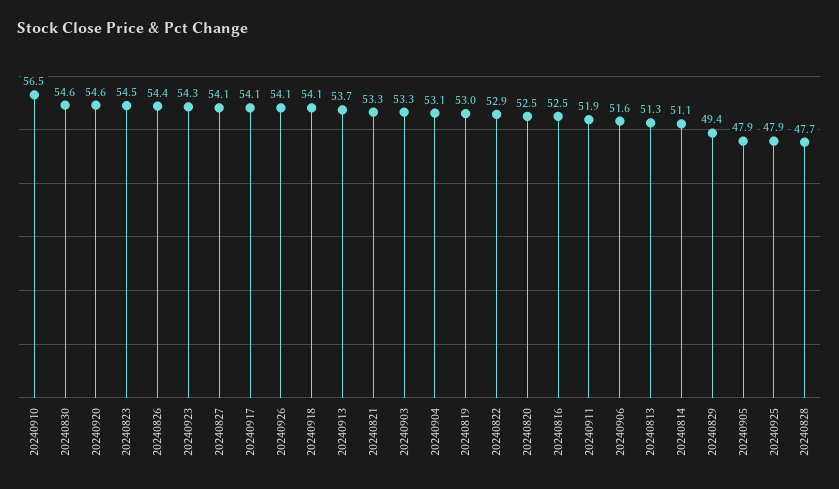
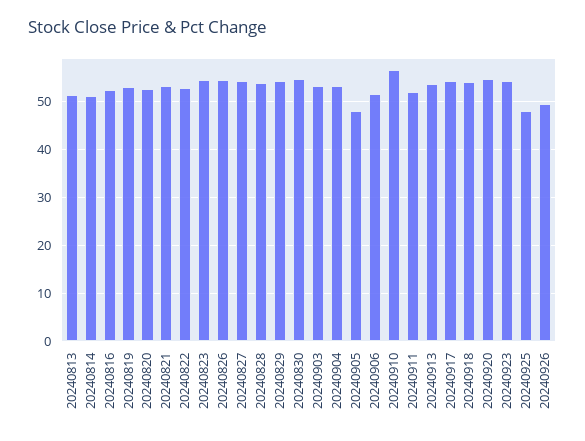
  {
    "20240910": 56.5,
    "20240830": 54.6,
    "20240920": 54.6,
    "20240823": 54.5,
    "20240826": 54.4,
    "20240923": 54.3,
    "20240827": 54.1,
    "20240917": 54.1,
-   "20240926": 54.1,
+   "20240926": 50,
    "20240918": 54.1,
    "20240913": 53.7,
    "20240821": 53.3,
    "20240903": 53.3,
    "20240904": 53.1,
    "20240819": 53,
    "20240822": 52.9,
    "20240820": 52.5,
    "20240816": 52.5,
    "20240911": 51.9,
    "20240906": 51.6,
    "20240813": 51.3,
    "20240814": 51.1,
-   "20240829": 49.4,
+   "20240829": 54,
    "20240905": 47.9,
    "20240925": 47.9,
-   "20240828": 47.7
+   "20240828": 54
  }

